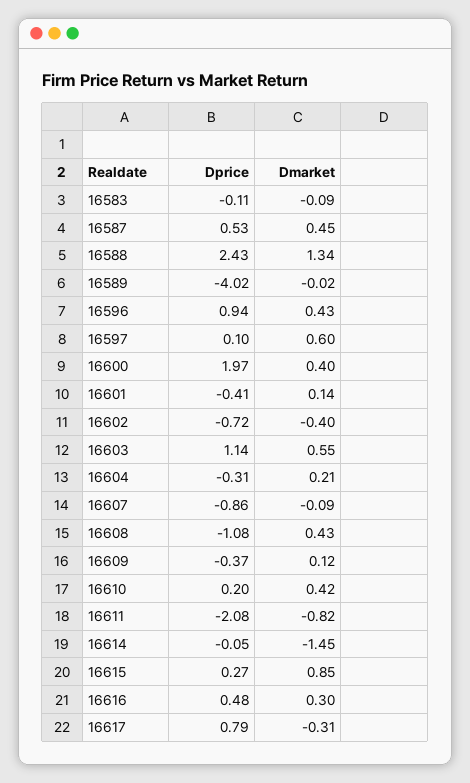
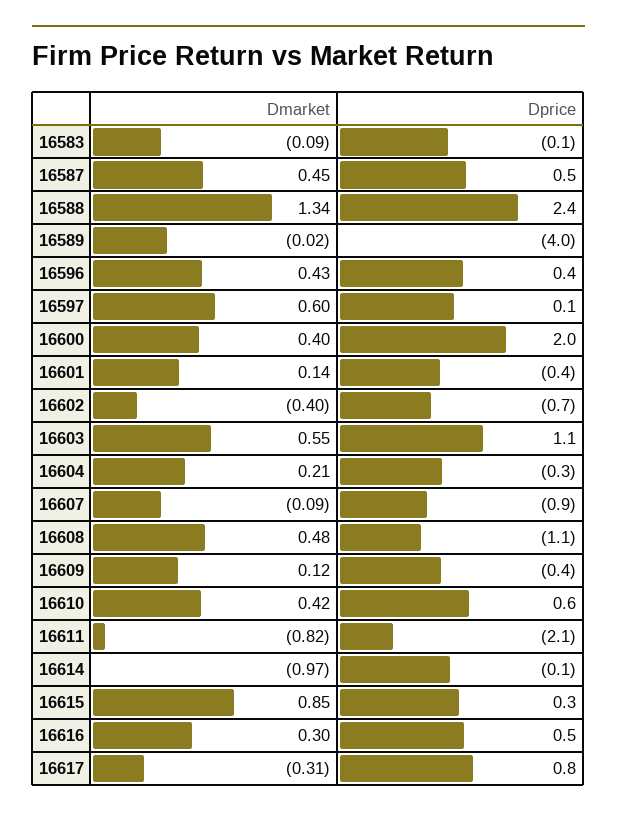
  {
    "Dprice": {
      "16583": -0.11,
      "16587": 0.53,
      "16588": 2.43,
      "16589": -4.02,
-     "16596": 0.94,
+     "16596": 0.4,
      "16597": 0.1,
      "16600": 1.97,
      "16601": -0.41,
      "16602": -0.72,
      "16603": 1.14,
      "16604": -0.31,
      "16607": -0.86,
      "16608": -1.08,
      "16609": -0.37,
-     "16610": 0.2,
+     "16610": 0.6,
      "16611": -2.08,
      "16614": -0.05,
      "16615": 0.27,
      "16616": 0.48,
      "16617": 0.79
    },
    "Dmarket": {
      "16583": -0.09,
      "16587": 0.45,
      "16588": 1.34,
      "16589": -0.02,
      "16596": 0.43,
      "16597": 0.6,
      "16600": 0.4,
      "16601": 0.14,
      "16602": -0.4,
      "16603": 0.55,
      "16604": 0.21,
      "16607": -0.09,
-     "16608": 0.43,
+     "16608": 0.48,
      "16609": 0.12,
      "16610": 0.42,
      "16611": -0.82,
-     "16614": -1.45,
+     "16614": -0.97,
      "16615": 0.85,
      "16616": 0.3,
      "16617": -0.31
    }
  }

